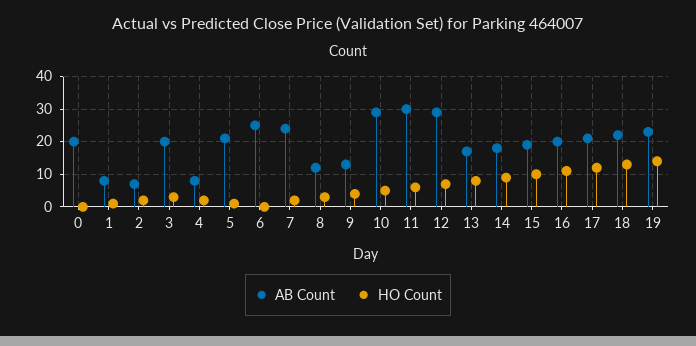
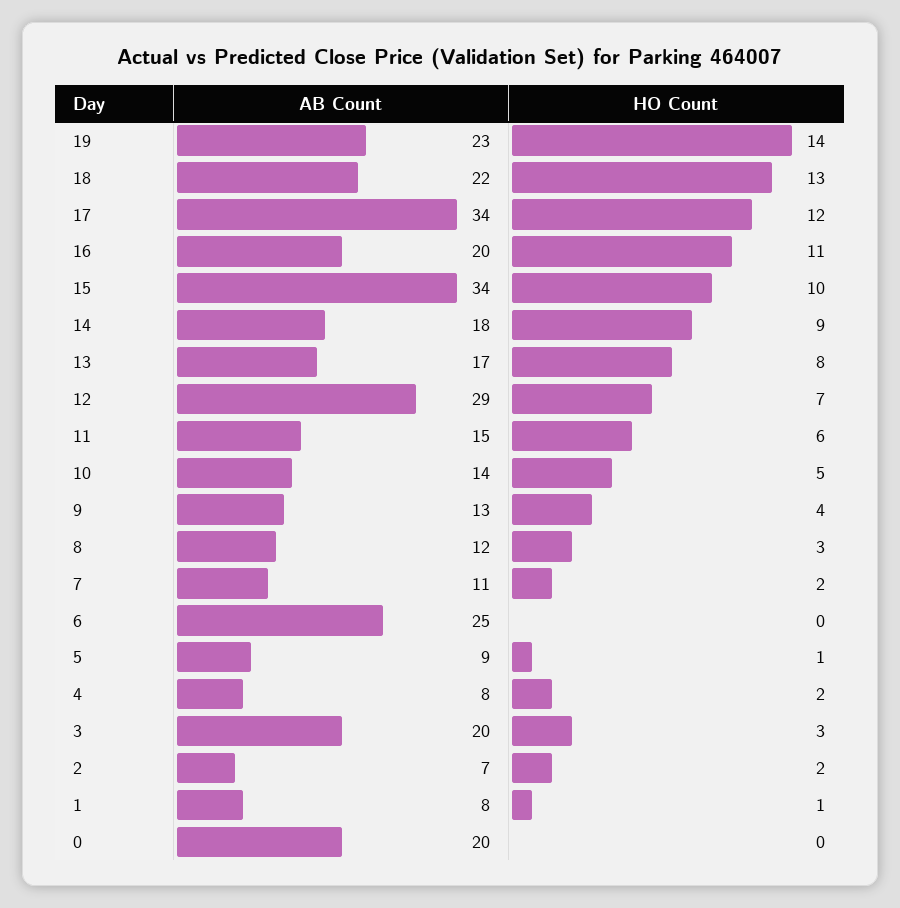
  {
    "AB Count": {
      "0": 20,
      "1": 8,
      "2": 7,
      "3": 20,
      "4": 8,
-     "5": 20,
+     "5": 9,
      "6": 25,
-     "7": 25,
+     "7": 11,
      "8": 12,
      "9": 13,
-     "10": 30,
+     "10": 14,
-     "11": 30,
+     "11": 15,
      "12": 29,
      "13": 17,
      "14": 18,
-     "15": 20,
+     "15": 34,
      "16": 20,
-     "17": 20,
+     "17": 34,
      "18": 22,
      "19": 23
    },
    "HO Count": {
      "0": 0,
      "1": 1,
      "2": 2,
      "3": 3,
      "4": 2,
      "5": 1,
      "6": 0,
      "7": 2,
      "8": 3,
      "9": 4,
      "10": 5,
      "11": 6,
      "12": 7,
      "13": 8,
      "14": 9,
      "15": 10,
      "16": 11,
      "17": 12,
      "18": 13,
      "19": 14
    }
  }

